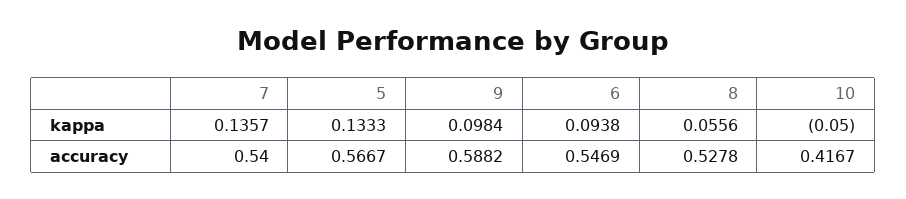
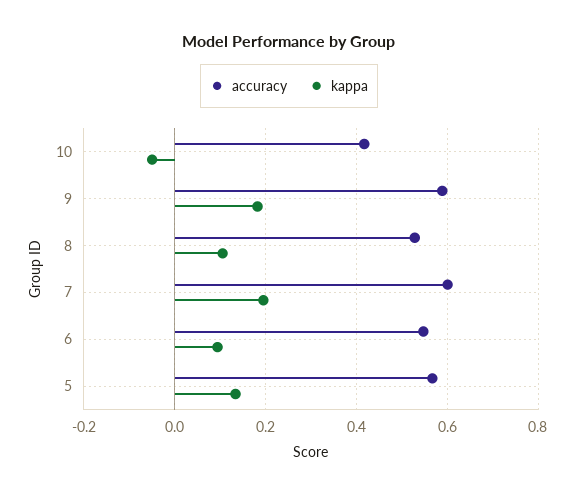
  {
    "kappa": {
-     "7": 0.1357,
+     "7": 0.2,
      "5": 0.1333,
-     "9": 0.0984,
+     "9": 0.18,
      "6": 0.0938,
-     "8": 0.0556,
+     "8": 0.1,
      "10": -0.05
    },
    "accuracy": {
-     "7": 0.54,
+     "7": 0.6,
      "5": 0.5667,
      "9": 0.5882,
      "6": 0.5469,
      "8": 0.5278,
      "10": 0.4167
    }
  }

